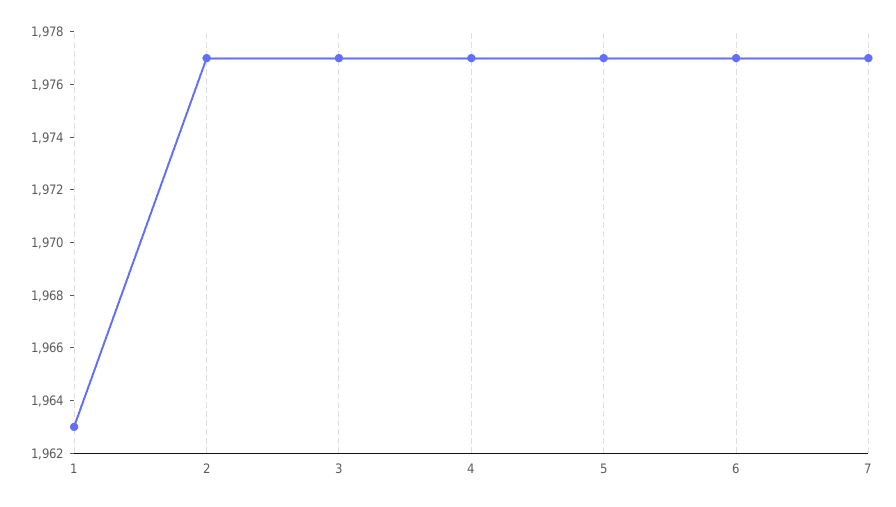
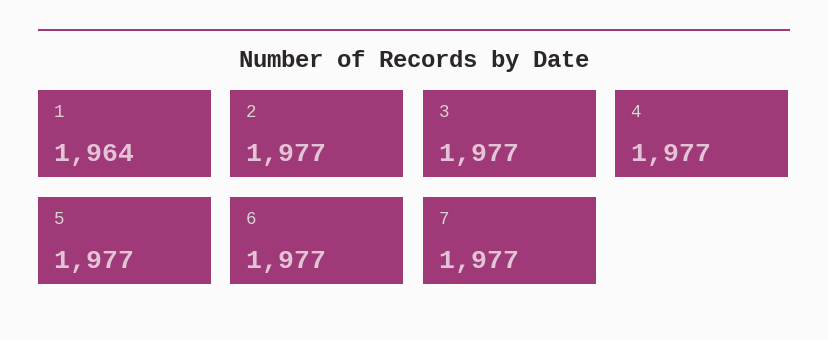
  {
-   "1": 1963,
+   "1": 1964,
    "2": 1977,
    "3": 1977,
    "4": 1977,
    "5": 1977,
    "6": 1977,
    "7": 1977
  }

